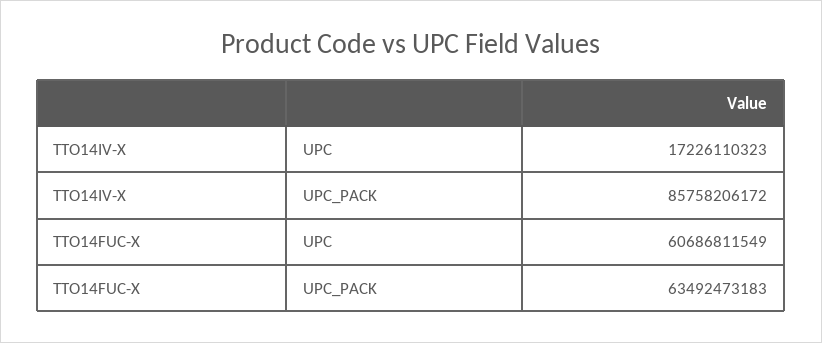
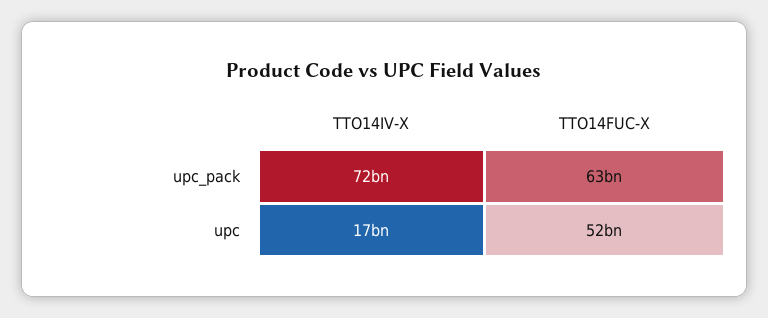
  {
    "TTO14IV-X": {
      "UPC": 17226110323,
-     "UPC_PACK": 85758206172
+     "UPC_PACK": 72000000000
    },
    "TTO14FUC-X": {
-     "UPC": 60686811549,
+     "UPC": 52000000000,
      "UPC_PACK": 63492473183
    }
  }

